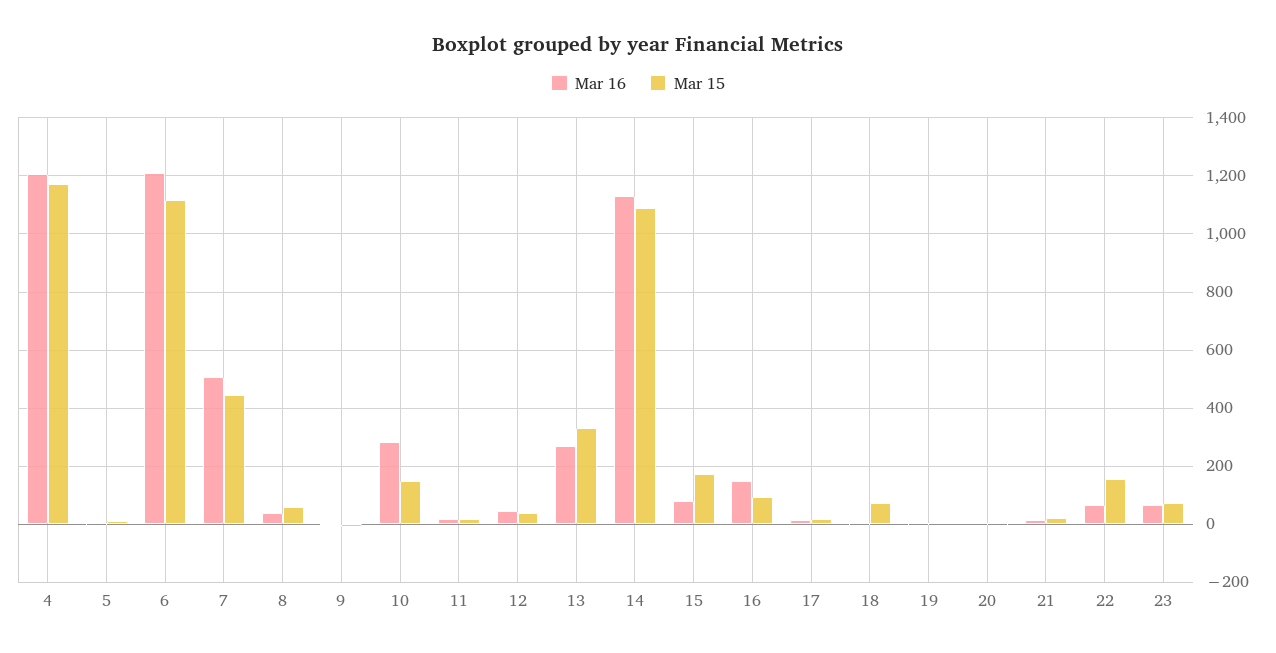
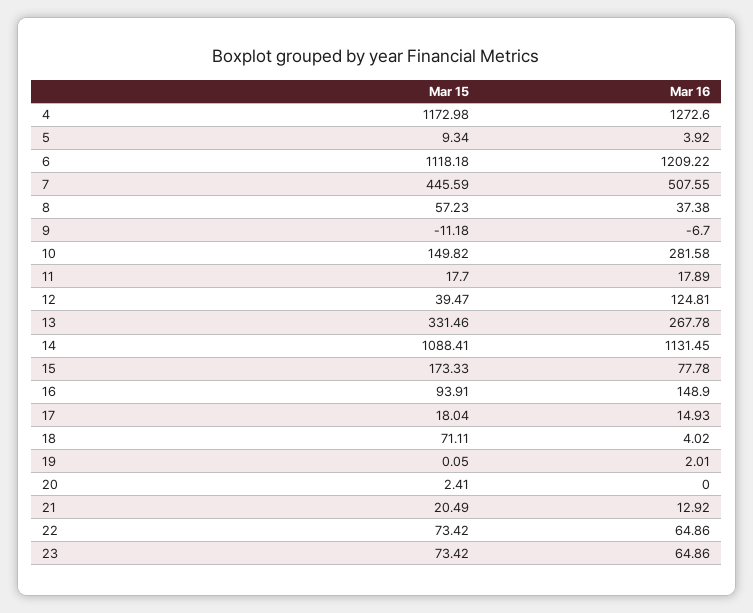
  {
    "Mar 16": {
-     "4": 1200,
+     "4": 1272.6,
      "5": 3.92,
      "6": 1209.22,
      "7": 507.55,
      "8": 37.38,
      "9": -6.7,
      "10": 281.58,
      "11": 17.89,
-     "12": 50,
+     "12": 124.81,
      "13": 267.78,
      "14": 1131.45,
      "15": 77.78,
      "16": 148.9,
      "17": 14.93,
      "18": 4.02,
      "19": 2.01,
      "20": 0,
      "21": 12.92,
      "22": 64.86,
      "23": 64.86
    },
    "Mar 15": {
      "4": 1172.98,
      "5": 9.34,
      "6": 1118.18,
      "7": 445.59,
      "8": 57.23,
      "9": -11.18,
      "10": 149.82,
      "11": 17.7,
      "12": 39.47,
      "13": 331.46,
      "14": 1088.41,
      "15": 173.33,
      "16": 93.91,
      "17": 18.04,
      "18": 71.11,
      "19": 0.05,
      "20": 2.41,
      "21": 20.49,
-     "22": 150,
+     "22": 73.42,
      "23": 73.42
    }
  }

